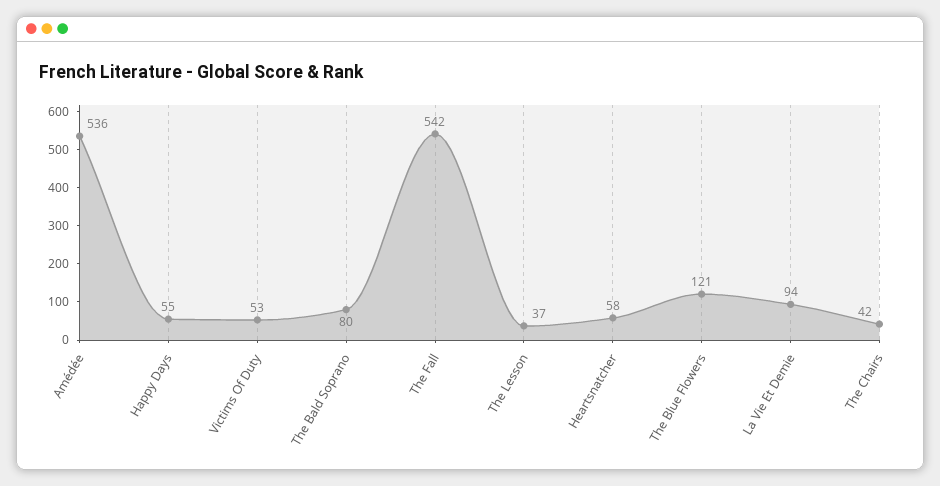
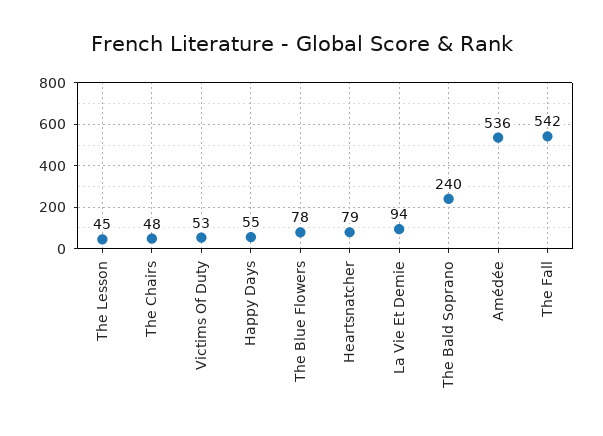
  {
    "Amédée": 536,
    "Happy Days": 55,
    "Victims Of Duty": 53,
-   "The Bald Soprano": 80,
+   "The Bald Soprano": 240,
    "The Fall": 542,
-   "The Lesson": 37,
+   "The Lesson": 45,
-   "Heartsnatcher": 58,
+   "Heartsnatcher": 79,
-   "The Blue Flowers": 121,
+   "The Blue Flowers": 78,
    "La Vie Et Demie": 94,
-   "The Chairs": 42
+   "The Chairs": 48
  }

